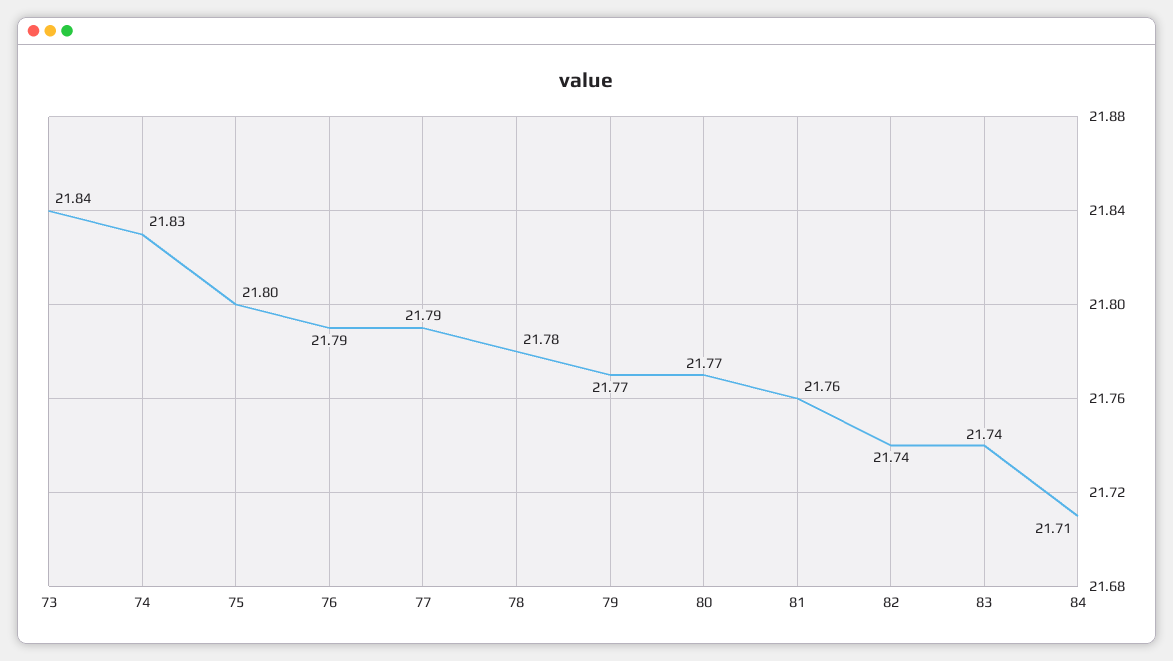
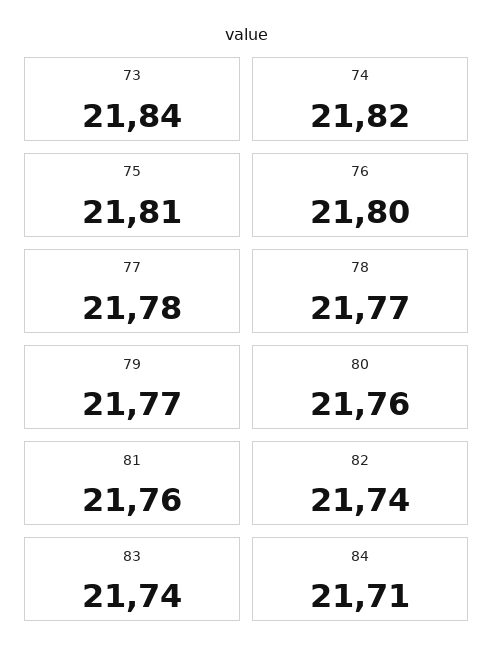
  {
    "73": 21.84,
-   "74": 21.83,
+   "74": 21.82,
-   "75": 21.8,
+   "75": 21.81,
-   "76": 21.79,
+   "76": 21.8,
-   "77": 21.79,
+   "77": 21.78,
-   "78": 21.78,
+   "78": 21.77,
    "79": 21.77,
-   "80": 21.77,
+   "80": 21.76,
    "81": 21.76,
    "82": 21.74,
    "83": 21.74,
    "84": 21.71
  }

